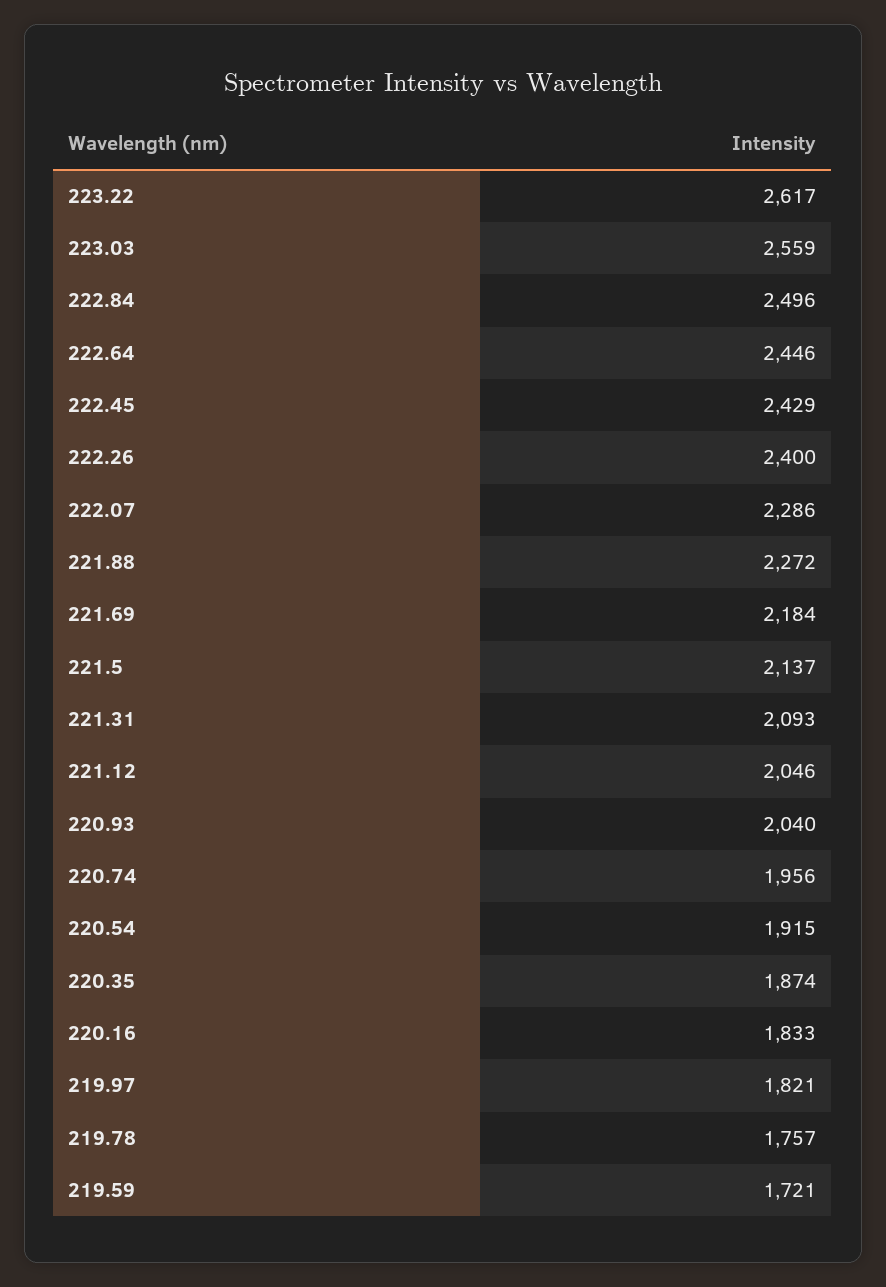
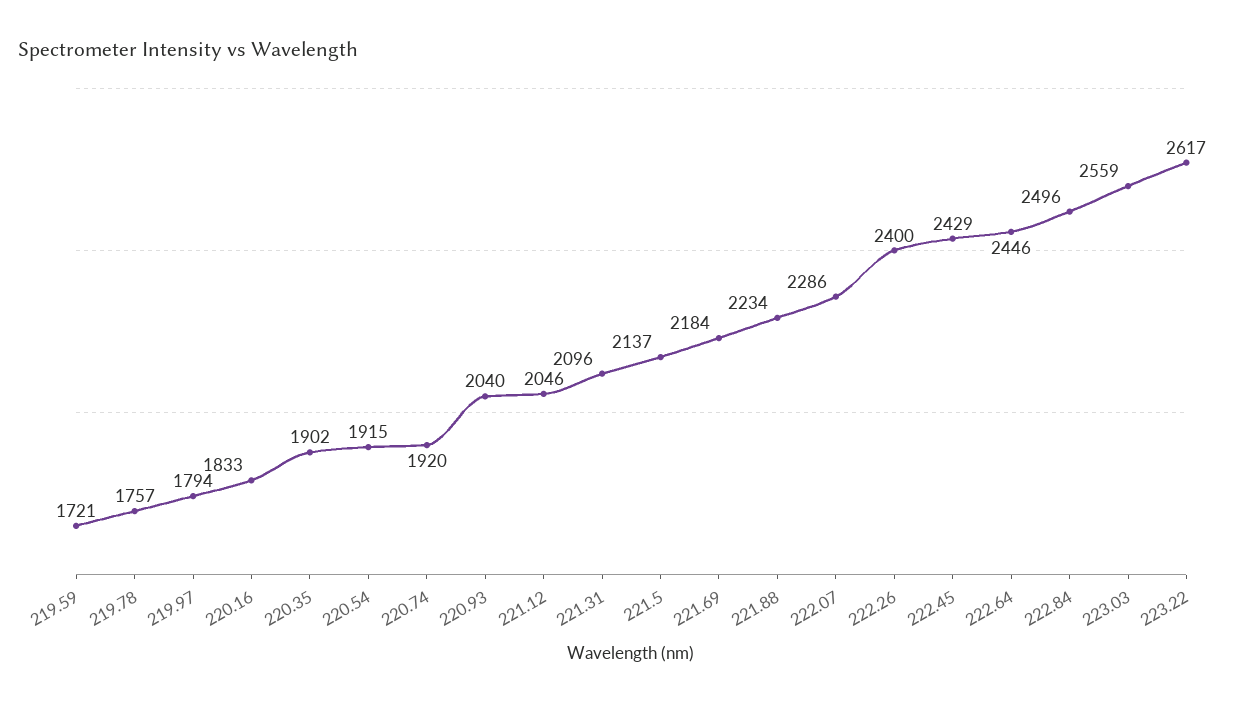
  {
    "223.22": 2617,
    "223.03": 2559,
    "222.84": 2496,
    "222.64": 2446,
    "222.45": 2429,
    "222.26": 2400,
    "222.07": 2286,
-   "221.88": 2272,
+   "221.88": 2234,
    "221.69": 2184,
    "221.5": 2137,
-   "221.31": 2093,
+   "221.31": 2096,
    "221.12": 2046,
    "220.93": 2040,
-   "220.74": 1956,
+   "220.74": 1920,
    "220.54": 1915,
-   "220.35": 1874,
+   "220.35": 1902,
    "220.16": 1833,
-   "219.97": 1821,
+   "219.97": 1794,
    "219.78": 1757,
    "219.59": 1721
  }

